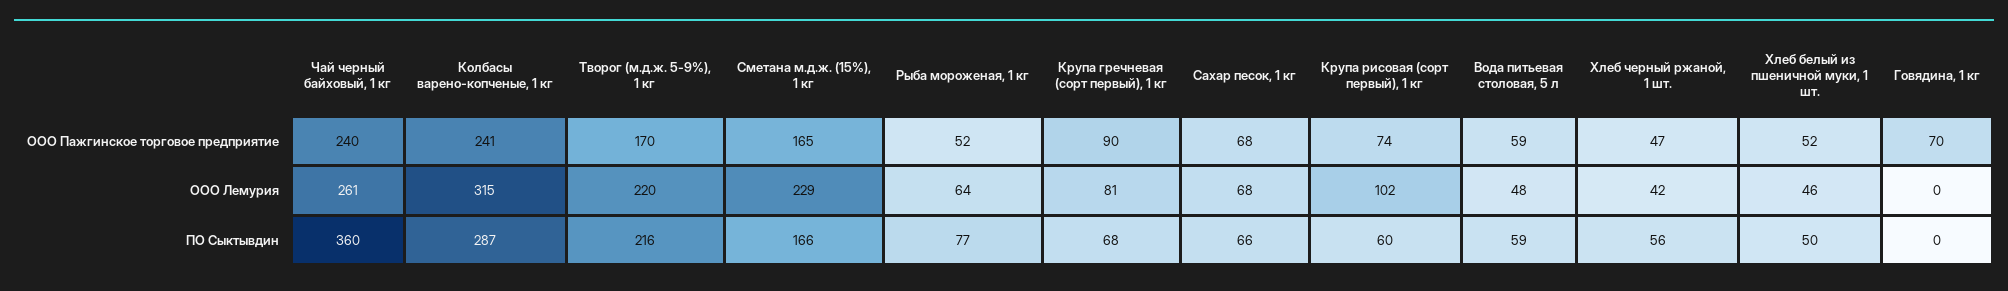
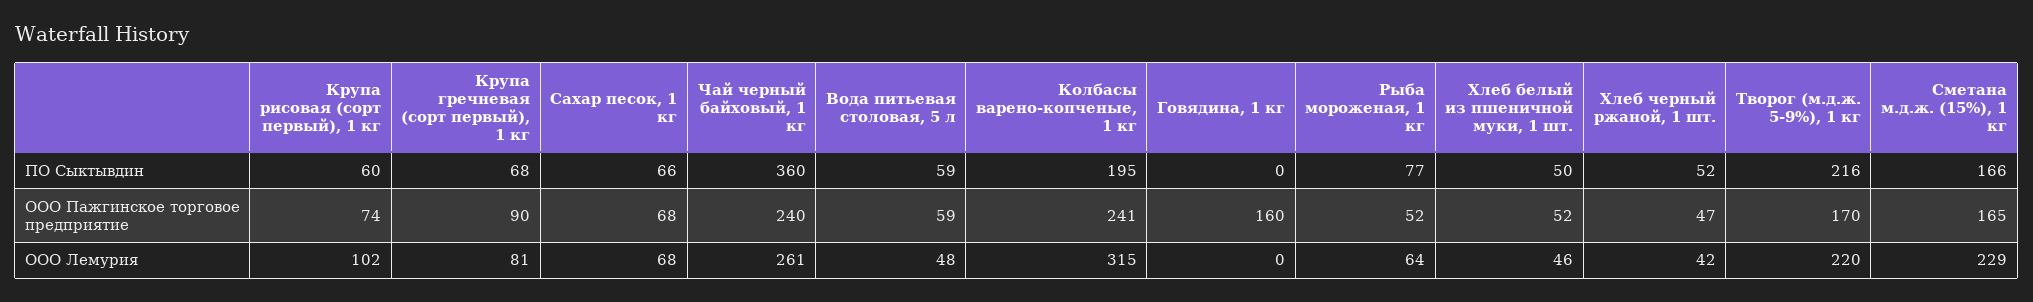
  {
    "Чай черный байховый, 1 кг": {
      "ООО Пажгинское торговое предприятие": 240,
      "ООО Лемурия": 261,
      "ПО Сыктывдин": 360
    },
    "Колбасы варено-копченые, 1 кг": {
      "ООО Пажгинское торговое предприятие": 241,
      "ООО Лемурия": 315,
-     "ПО Сыктывдин": 287
+     "ПО Сыктывдин": 195
    },
    "Творог (м.д.ж. 5-9%), 1 кг": {
      "ООО Пажгинское торговое предприятие": 170,
      "ООО Лемурия": 220,
      "ПО Сыктывдин": 216
    },
    "Сметана м.д.ж. (15%), 1 кг": {
      "ООО Пажгинское торговое предприятие": 165,
      "ООО Лемурия": 229,
      "ПО Сыктывдин": 166
    },
    "Рыба мороженая, 1 кг": {
      "ООО Пажгинское торговое предприятие": 52,
      "ООО Лемурия": 64,
      "ПО Сыктывдин": 77
    },
    "Крупа гречневая (сорт первый), 1 кг": {
      "ООО Пажгинское торговое предприятие": 90,
      "ООО Лемурия": 81,
      "ПО Сыктывдин": 68
    },
    "Сахар песок, 1 кг": {
      "ООО Пажгинское торговое предприятие": 68,
      "ООО Лемурия": 68,
      "ПО Сыктывдин": 66
    },
    "Крупа рисовая (сорт первый), 1 кг": {
      "ООО Пажгинское торговое предприятие": 74,
      "ООО Лемурия": 102,
      "ПО Сыктывдин": 60
    },
    "Вода питьевая столовая, 5 л": {
      "ООО Пажгинское торговое предприятие": 59,
      "ООО Лемурия": 48,
      "ПО Сыктывдин": 59
    },
    "Хлеб черный ржаной, 1 шт.": {
      "ООО Пажгинское торговое предприятие": 47,
      "ООО Лемурия": 42,
-     "ПО Сыктывдин": 56
+     "ПО Сыктывдин": 52
    },
    "Хлеб белый из пшеничной муки, 1 шт.": {
      "ООО Пажгинское торговое предприятие": 52,
      "ООО Лемурия": 46,
      "ПО Сыктывдин": 50
    },
    "Говядина, 1 кг": {
-     "ООО Пажгинское торговое предприятие": 70,
+     "ООО Пажгинское торговое предприятие": 160,
      "ООО Лемурия": 0,
      "ПО Сыктывдин": 0
    }
  }

